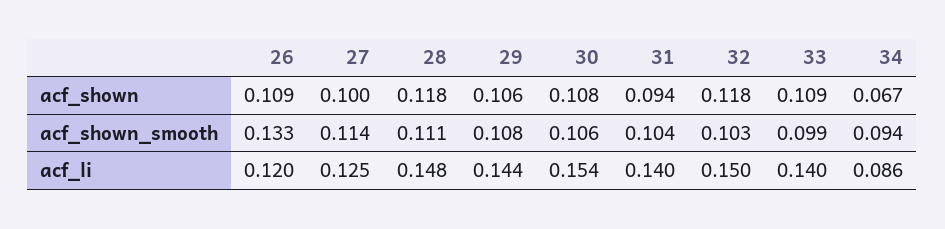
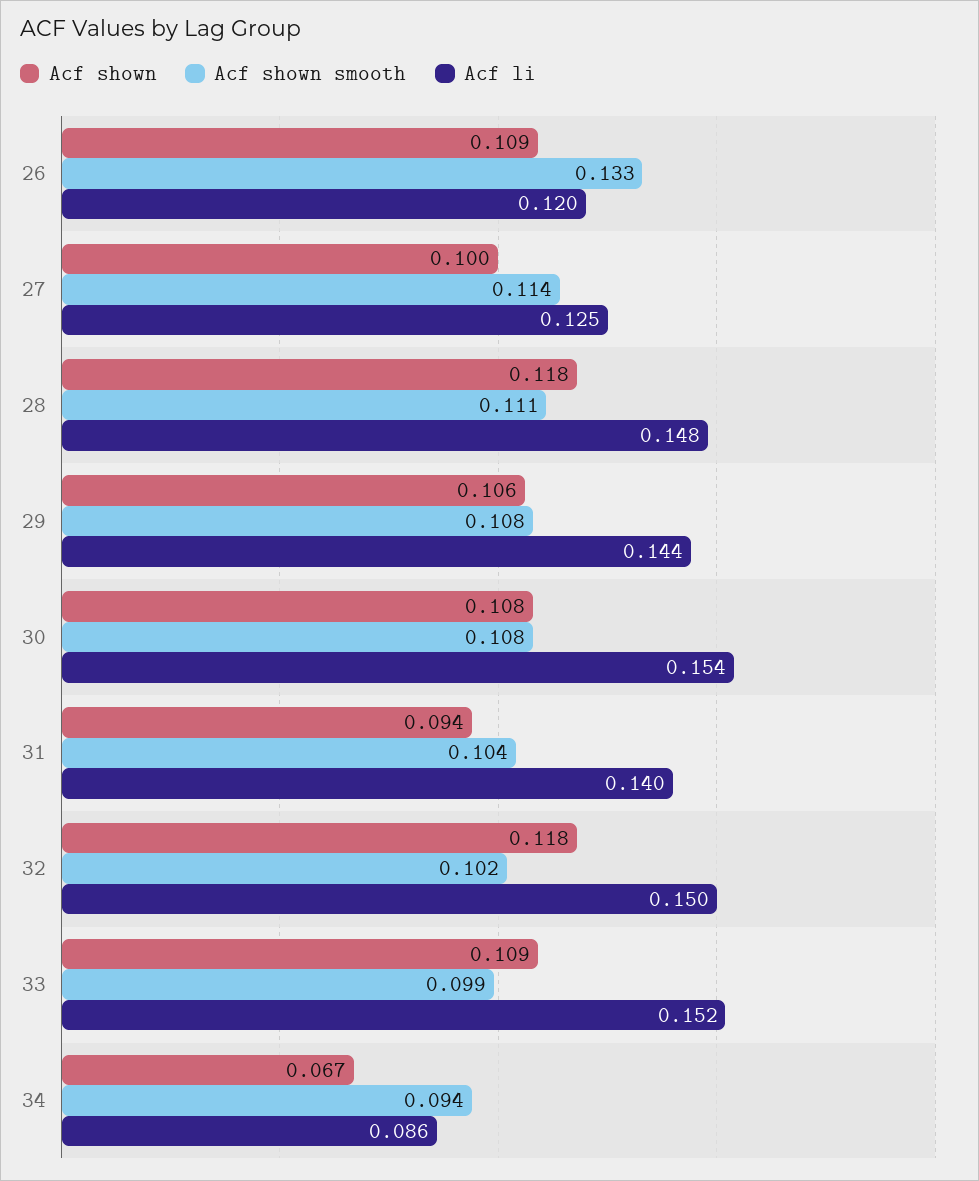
  {
    "acf_shown": {
      "26": 0.109,
      "27": 0.1,
      "28": 0.118,
      "29": 0.106,
      "30": 0.108,
      "31": 0.094,
      "32": 0.118,
      "33": 0.109,
      "34": 0.067
    },
    "acf_shown_smooth": {
      "26": 0.133,
      "27": 0.114,
      "28": 0.111,
      "29": 0.108,
-     "30": 0.106,
+     "30": 0.108,
      "31": 0.104,
-     "32": 0.103,
+     "32": 0.102,
      "33": 0.099,
      "34": 0.094
    },
    "acf_li": {
      "26": 0.12,
      "27": 0.125,
      "28": 0.148,
      "29": 0.144,
      "30": 0.154,
      "31": 0.14,
      "32": 0.15,
-     "33": 0.14,
+     "33": 0.152,
      "34": 0.086
    }
  }

